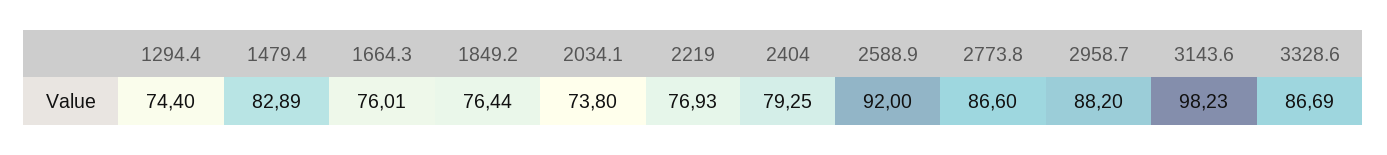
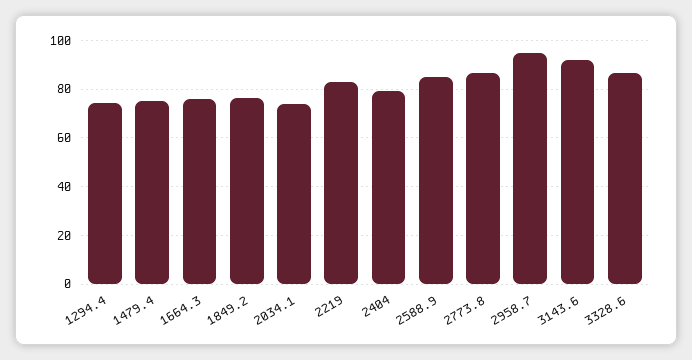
  {
    "1294.4": 74.4,
-   "1479.4": 82.89,
+   "1479.4": 75,
    "1664.3": 76.01,
    "1849.2": 76.44,
    "2034.1": 73.8,
-   "2219": 76.93,
+   "2219": 82.5,
    "2404": 79.25,
-   "2588.9": 92,
+   "2588.9": 85,
    "2773.8": 86.6,
-   "2958.7": 88.2,
+   "2958.7": 95,
-   "3143.6": 98.23,
+   "3143.6": 92.5,
    "3328.6": 86.69
  }

